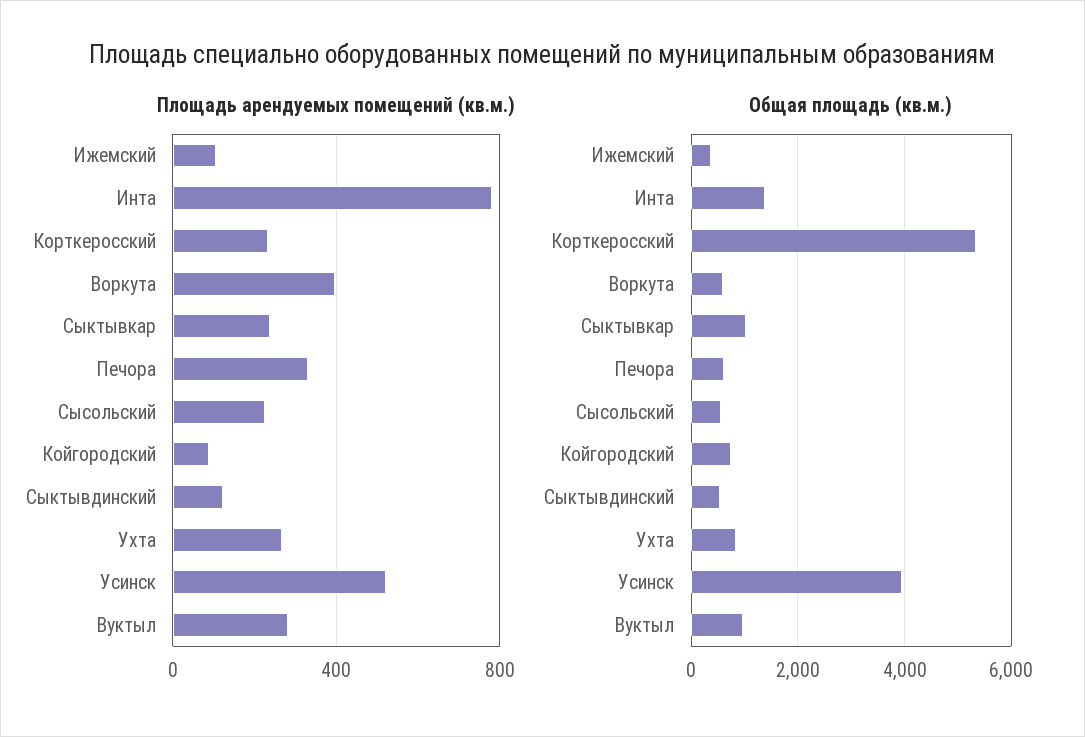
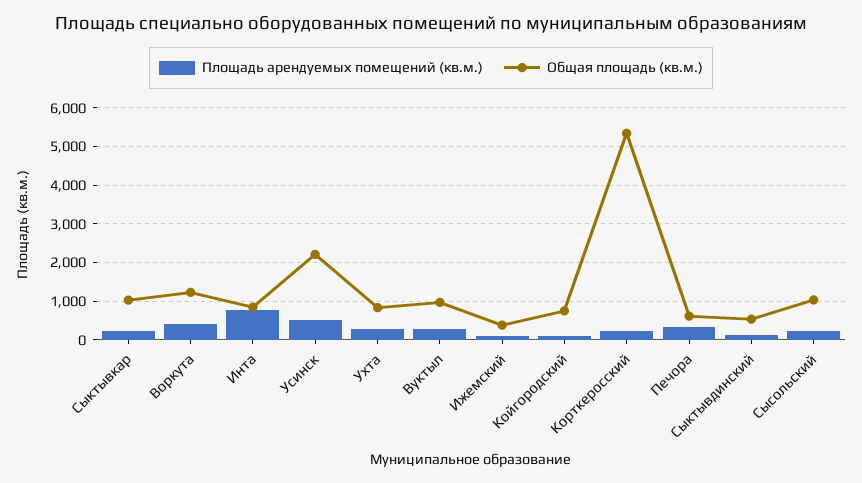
  {
    "Площадь арендуемых помещений (кв.м.)": {
      "Ижемский": 100,
      "Инта": 800,
      "Корткеросский": 250,
      "Воркута": 400,
      "Сыктывкар": 250,
      "Печора": 350,
      "Сысольский": 250,
      "Койгородский": 100,
      "Сыктывдинский": 100,
      "Ухта": 250,
      "Усинск": 500,
      "Вуктыл": 300
    },
    "Общая площадь (кв.м.)": {
      "Ижемский": 400,
-     "Инта": 1400,
+     "Инта": 800,
      "Корткеросский": 5400,
-     "Воркута": 600,
+     "Воркута": 1200,
      "Сыктывкар": 1000,
      "Печора": 600,
-     "Сысольский": 600,
+     "Сысольский": 1000,
      "Койгородский": 800,
      "Сыктывдинский": 600,
      "Ухта": 800,
-     "Усинск": 4000,
+     "Усинск": 2200,
      "Вуктыл": 1000
    }
  }

